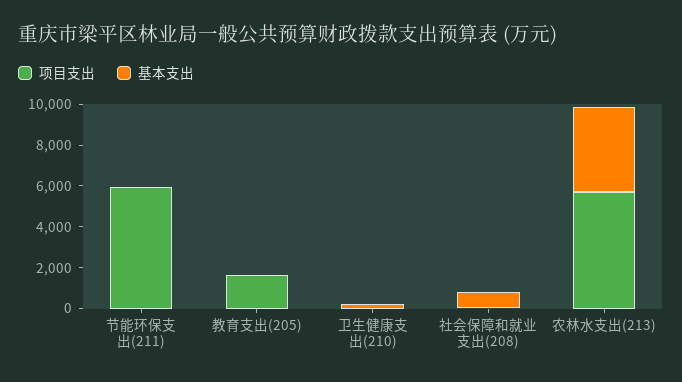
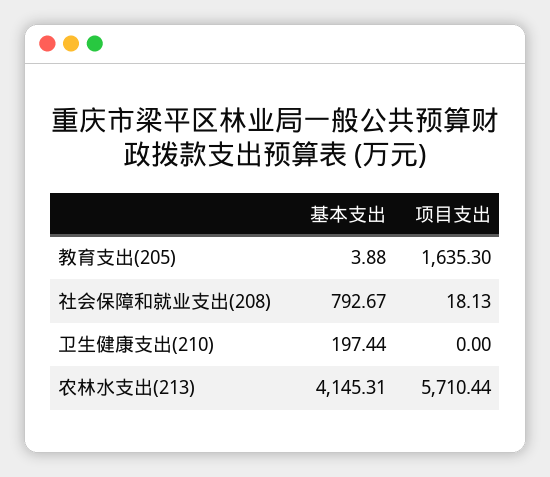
  {
    "项目支出": {
-     "节能环保支出(211)": 6000,
      "教育支出(205)": 1635.3,
      "卫生健康支出(210)": 0,
      "社会保障和就业支出(208)": 18.13,
      "农林水支出(213)": 5710.44
    },
    "基本支出": {
-     "节能环保支出(211)": 0,
      "教育支出(205)": 3.88,
      "卫生健康支出(210)": 197.44,
      "社会保障和就业支出(208)": 792.67,
      "农林水支出(213)": 4145.31
    }
  }

